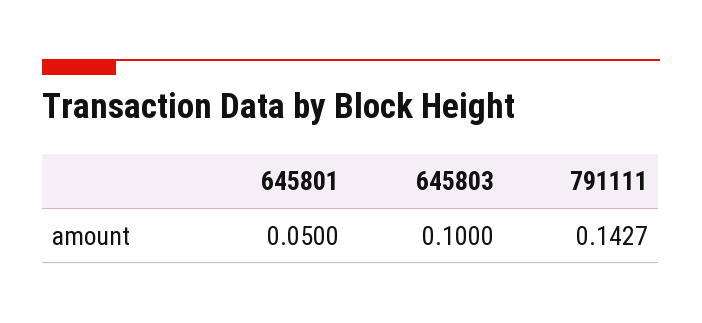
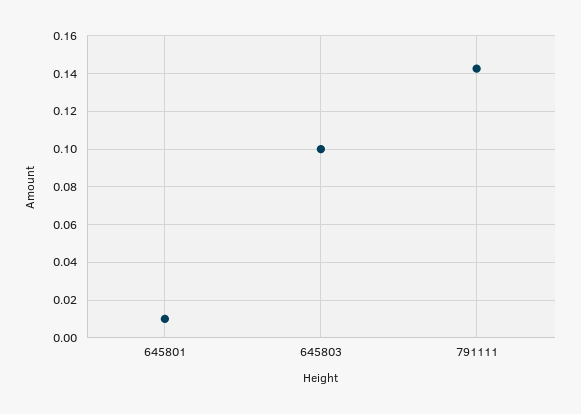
  {
-   "645801": 0.05,
+   "645801": 0.01,
    "645803": 0.1,
    "791111": 0.1427
  }

